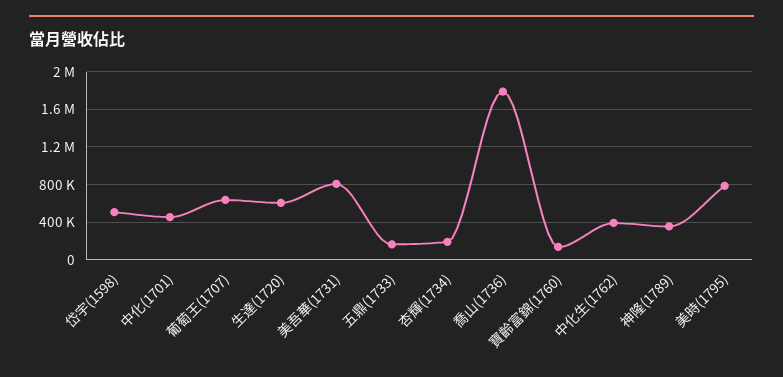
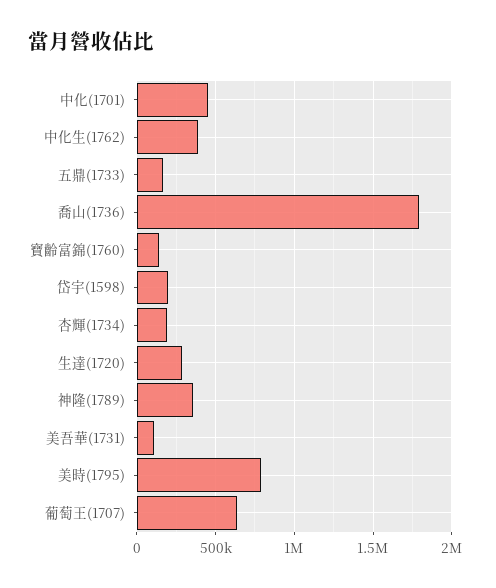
  {
-   "岱宇(1598)": 500000,
+   "岱宇(1598)": 200000,
    "中化(1701)": 450000,
    "葡萄王(1707)": 650000,
-   "生達(1720)": 600000,
+   "生達(1720)": 300000,
-   "美吾華(1731)": 800000,
+   "美吾華(1731)": 100000,
    "五鼎(1733)": 150000,
    "杏輝(1734)": 200000,
    "喬山(1736)": 1800000,
    "寶齡富錦(1760)": 150000,
    "中化生(1762)": 400000,
    "神隆(1789)": 350000,
    "美時(1795)": 800000
  }

